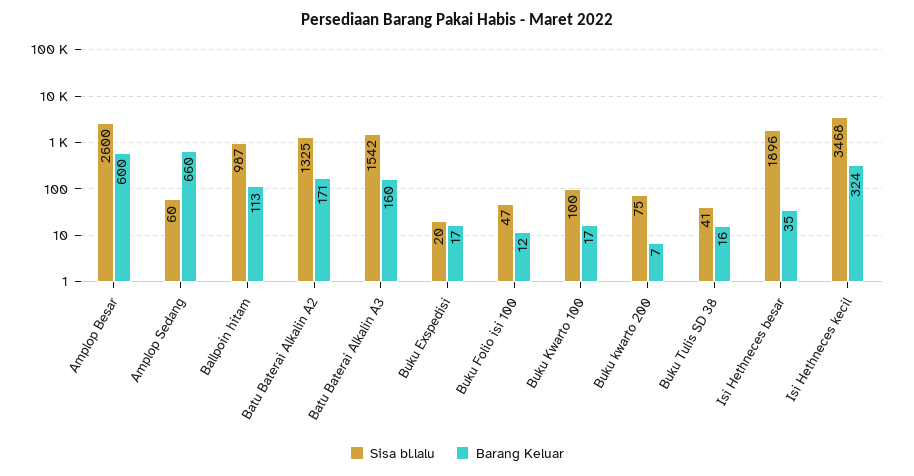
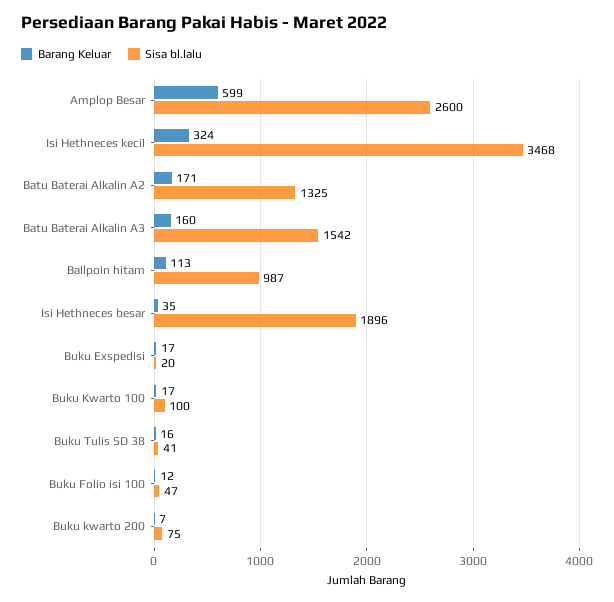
  {
    "Sisa bl.lalu": {
      "Amplop Besar": 2600,
-     "Amplop Sedang": 60,
      "Ballpoin hitam": 987,
      "Batu Baterai Alkalin A2": 1325,
      "Batu Baterai Alkalin A3": 1542,
      "Buku Exspedisi": 20,
      "Buku Folio isi 100": 47,
      "Buku Kwarto 100": 100,
      "Buku kwarto 200": 75,
      "Buku Tulis SD 38": 41,
      "Isi Hethneces besar": 1896,
      "Isi Hethneces kecil": 3468
    },
    "Barang Keluar": {
-     "Amplop Besar": 600,
+     "Amplop Besar": 599,
-     "Amplop Sedang": 660,
      "Ballpoin hitam": 113,
      "Batu Baterai Alkalin A2": 171,
      "Batu Baterai Alkalin A3": 160,
      "Buku Exspedisi": 17,
      "Buku Folio isi 100": 12,
      "Buku Kwarto 100": 17,
      "Buku kwarto 200": 7,
      "Buku Tulis SD 38": 16,
      "Isi Hethneces besar": 35,
      "Isi Hethneces kecil": 324
    }
  }

